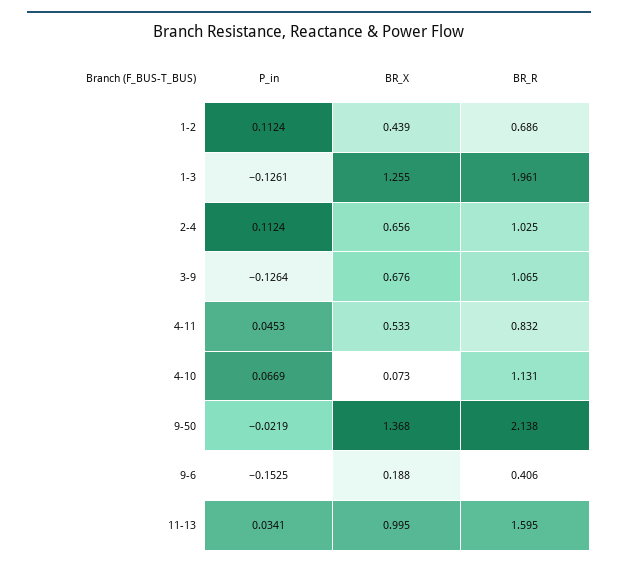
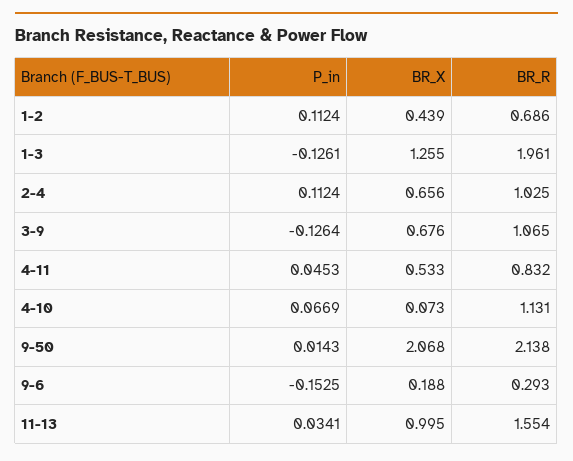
  {
    "P_in": {
      "1-2": 0.1124,
      "1-3": -0.1261,
      "2-4": 0.1124,
      "3-9": -0.1264,
      "4-11": 0.0453,
      "4-10": 0.0669,
-     "9-50": -0.0219,
+     "9-50": 0.0143,
      "9-6": -0.1525,
      "11-13": 0.0341
    },
    "BR_X": {
      "1-2": 0.439,
      "1-3": 1.255,
      "2-4": 0.656,
      "3-9": 0.676,
      "4-11": 0.533,
      "4-10": 0.073,
-     "9-50": 1.368,
+     "9-50": 2.068,
      "9-6": 0.188,
      "11-13": 0.995
    },
    "BR_R": {
      "1-2": 0.686,
      "1-3": 1.961,
      "2-4": 1.025,
      "3-9": 1.065,
      "4-11": 0.832,
      "4-10": 1.131,
      "9-50": 2.138,
-     "9-6": 0.406,
+     "9-6": 0.293,
-     "11-13": 1.595
+     "11-13": 1.554
    }
  }

